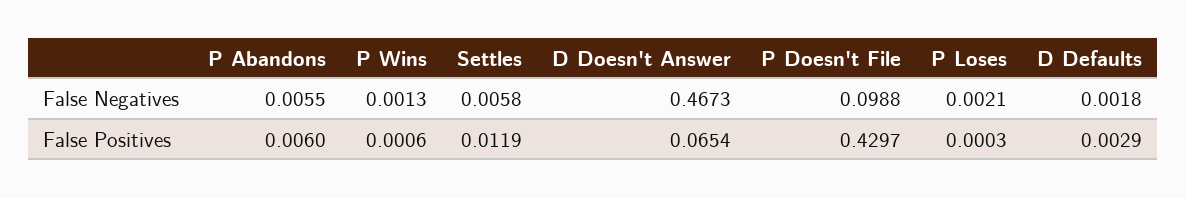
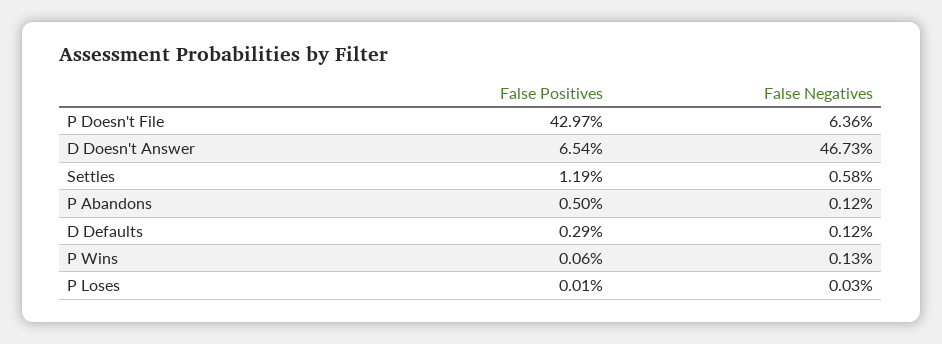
  {
    "P Abandons": {
-     "False Negatives": 0.0055,
+     "False Negatives": 0.0012,
-     "False Positives": 0.006
+     "False Positives": 0.005
    },
    "P Wins": {
      "False Negatives": 0.0013,
      "False Positives": 0.0006
    },
    "Settles": {
      "False Negatives": 0.0058,
      "False Positives": 0.0119
    },
    "D Doesn't Answer": {
      "False Negatives": 0.4673,
      "False Positives": 0.0654
    },
    "P Doesn't File": {
-     "False Negatives": 0.0988,
+     "False Negatives": 0.0636,
      "False Positives": 0.4297
    },
    "P Loses": {
-     "False Negatives": 0.0021,
+     "False Negatives": 0.0003,
-     "False Positives": 0.0003
+     "False Positives": 0.0001
    },
    "D Defaults": {
-     "False Negatives": 0.0018,
+     "False Negatives": 0.0012,
      "False Positives": 0.0029
    }
  }

